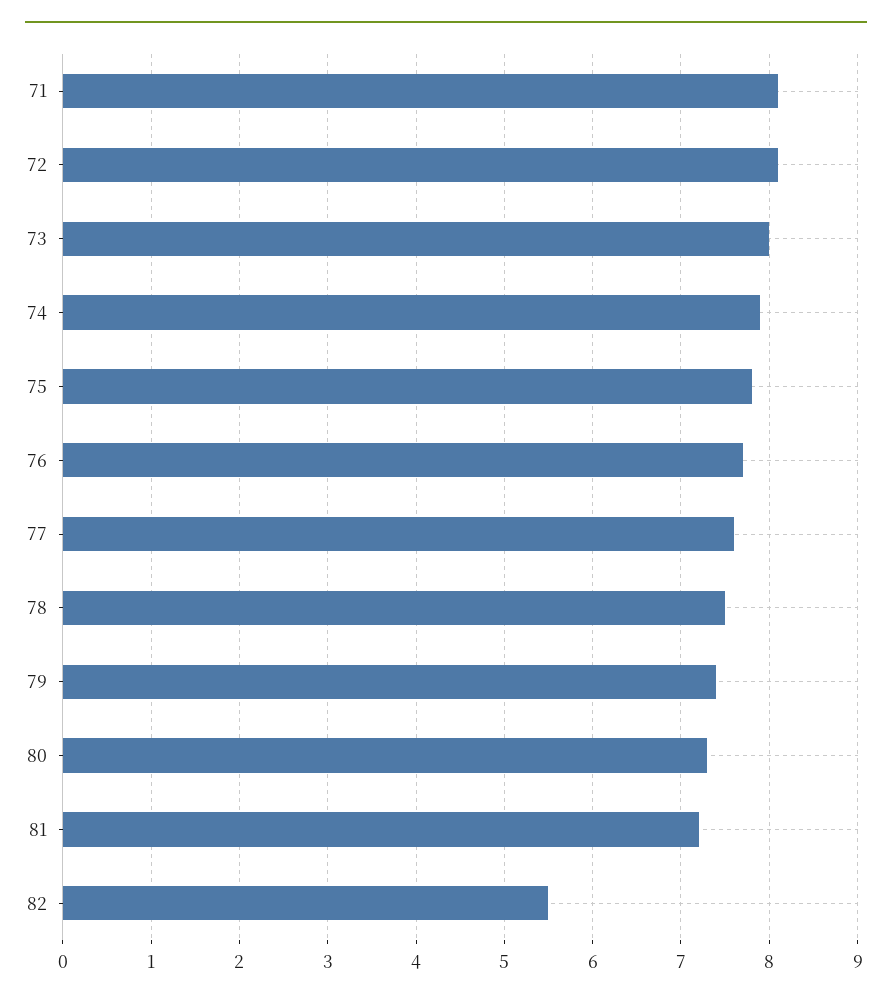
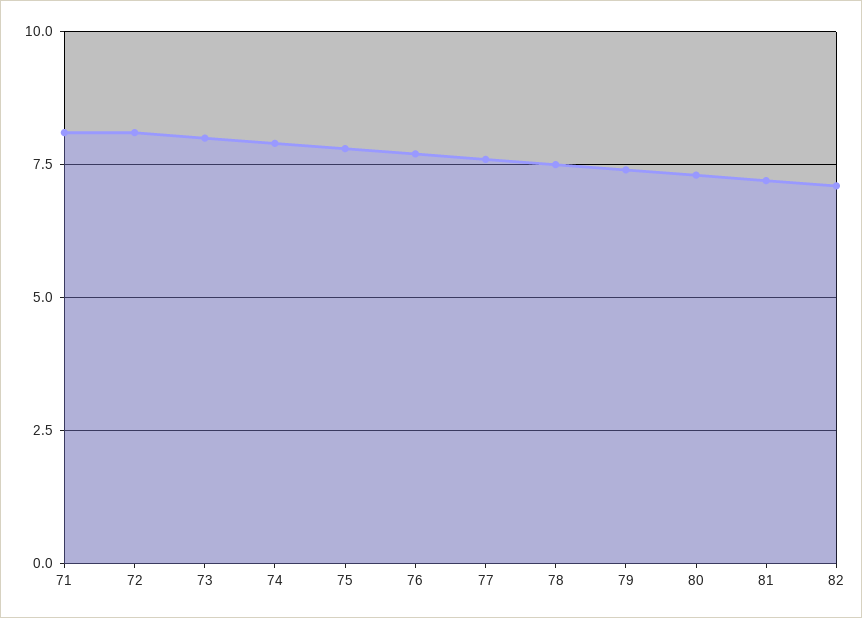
  {
    "71": 8.1,
    "72": 8.1,
    "73": 8,
    "74": 7.9,
    "75": 7.8,
    "76": 7.7,
    "77": 7.6,
    "78": 7.5,
    "79": 7.4,
    "80": 7.3,
    "81": 7.2,
-   "82": 5.5
+   "82": 7
  }

